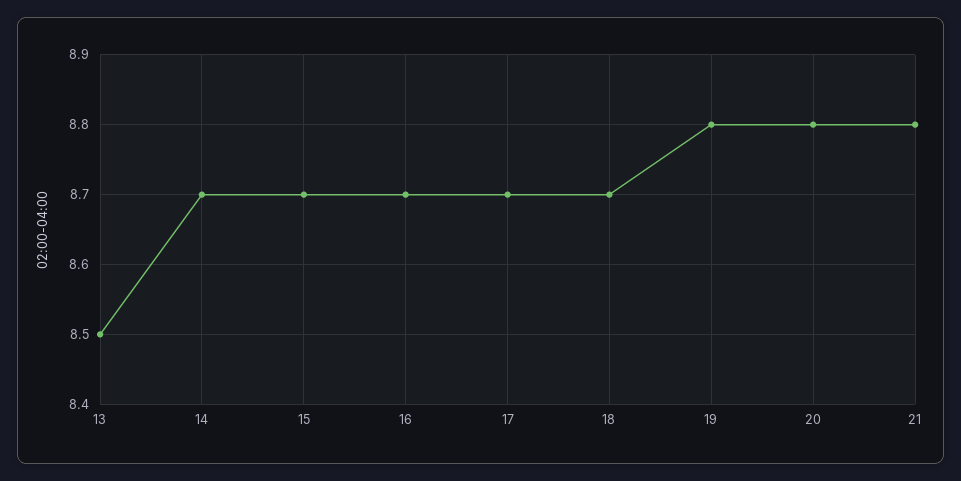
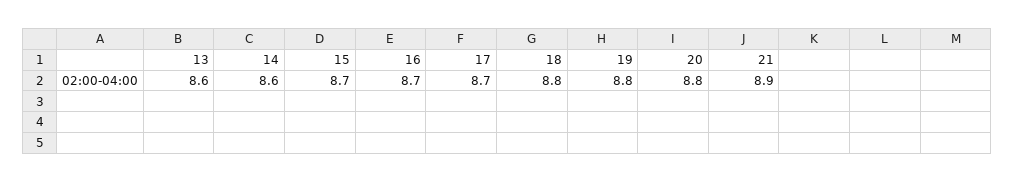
  {
-   "13": 8.5,
+   "13": 8.6,
-   "14": 8.7,
+   "14": 8.6,
    "15": 8.7,
    "16": 8.7,
    "17": 8.7,
-   "18": 8.7,
+   "18": 8.8,
    "19": 8.8,
    "20": 8.8,
-   "21": 8.8
+   "21": 8.9
  }

